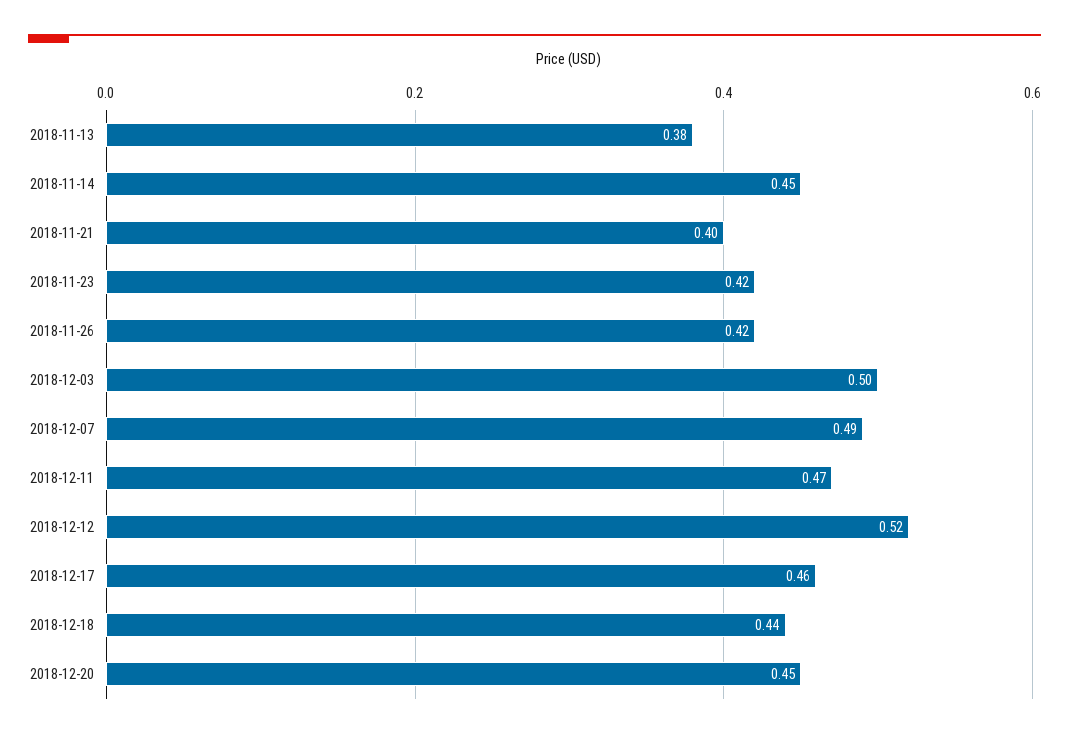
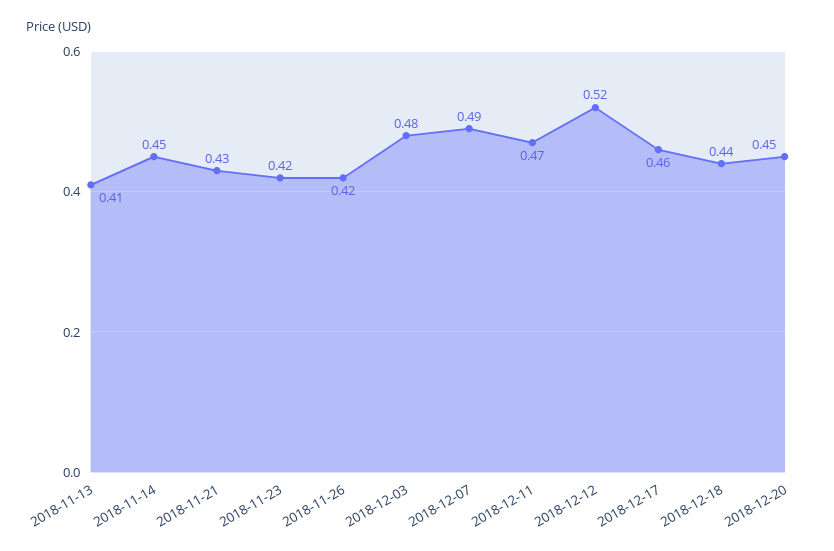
  {
-   "2018-11-13": 0.38,
+   "2018-11-13": 0.41,
    "2018-11-14": 0.45,
-   "2018-11-21": 0.4,
+   "2018-11-21": 0.43,
    "2018-11-23": 0.42,
    "2018-11-26": 0.42,
-   "2018-12-03": 0.5,
+   "2018-12-03": 0.48,
    "2018-12-07": 0.49,
    "2018-12-11": 0.47,
    "2018-12-12": 0.52,
    "2018-12-17": 0.46,
    "2018-12-18": 0.44,
    "2018-12-20": 0.45
  }

